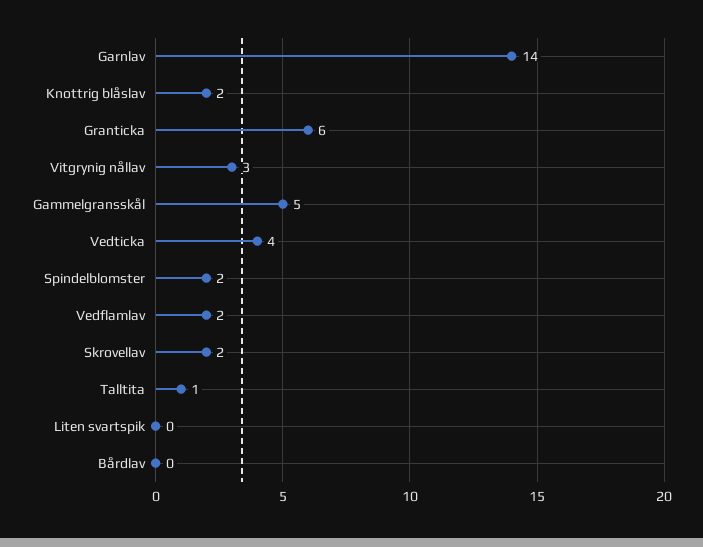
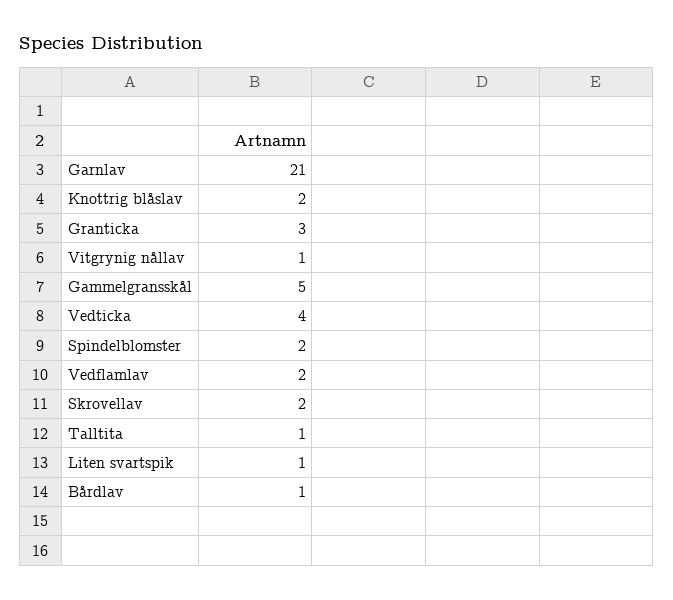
  {
-   "Garnlav": 14,
+   "Garnlav": 21,
    "Knottrig blåslav": 2,
-   "Granticka": 6,
+   "Granticka": 3,
-   "Vitgrynig nållav": 3,
+   "Vitgrynig nållav": 1,
    "Gammelgransskål": 5,
    "Vedticka": 4,
    "Spindelblomster": 2,
    "Vedflamlav": 2,
    "Skrovellav": 2,
    "Talltita": 1,
-   "Liten svartspik": 0,
+   "Liten svartspik": 1,
-   "Bårdlav": 0
+   "Bårdlav": 1
  }

